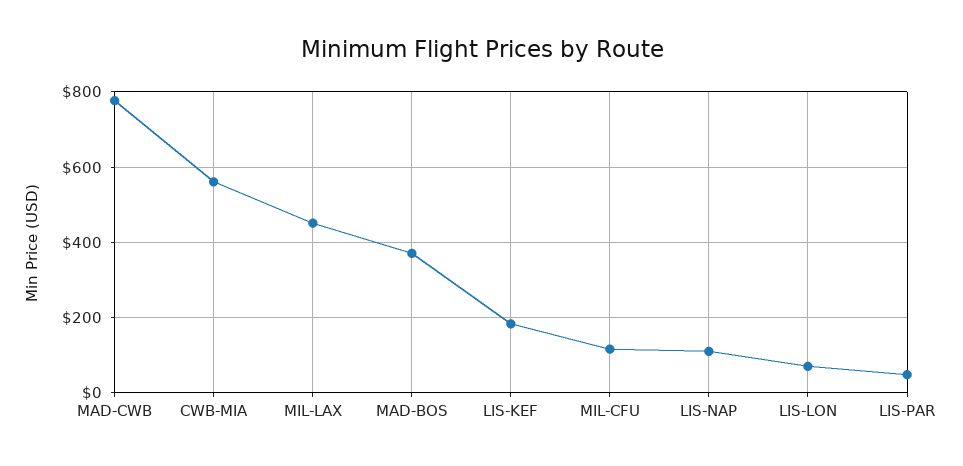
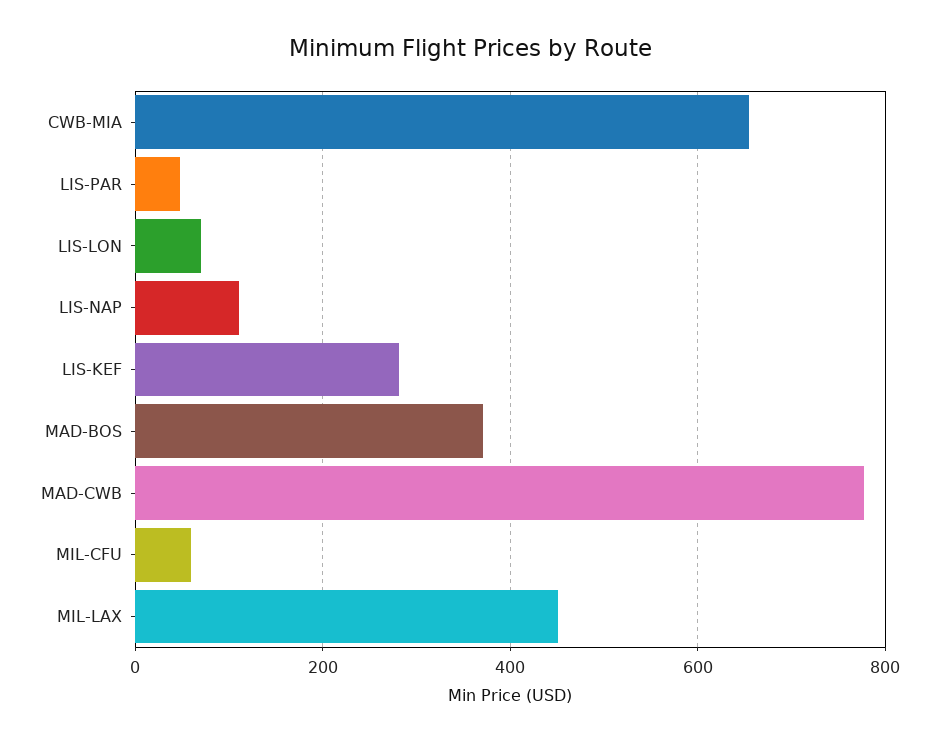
  {
    "MAD-CWB": 780,
-   "CWB-MIA": 560,
+   "CWB-MIA": 660,
    "MIL-LAX": 460,
    "MAD-BOS": 380,
-   "LIS-KEF": 180,
+   "LIS-KEF": 280,
-   "MIL-CFU": 120,
+   "MIL-CFU": 60,
    "LIS-NAP": 120,
    "LIS-LON": 80,
    "LIS-PAR": 40
  }

